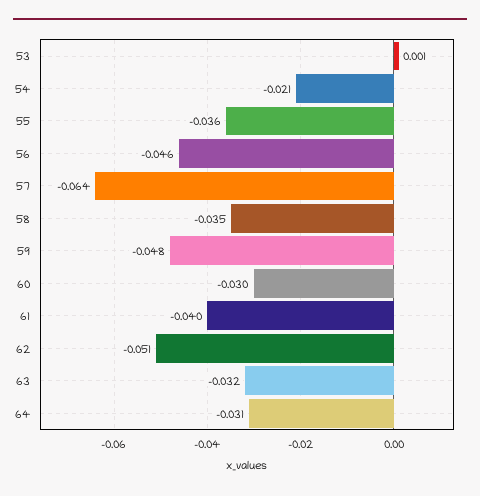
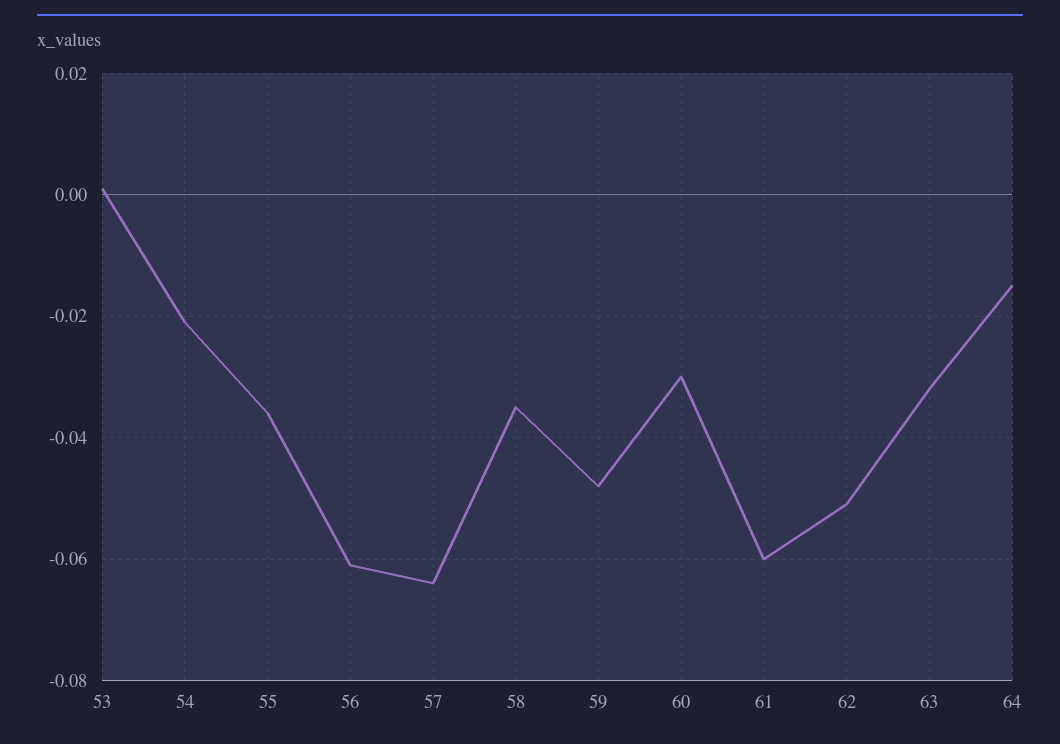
  {
    "53": 0.001,
    "54": -0.021,
    "55": -0.036,
-   "56": -0.046,
+   "56": -0.06,
    "57": -0.064,
    "58": -0.035,
    "59": -0.048,
    "60": -0.03,
-   "61": -0.04,
+   "61": -0.06,
    "62": -0.051,
    "63": -0.032,
-   "64": -0.031
+   "64": -0.015
  }

